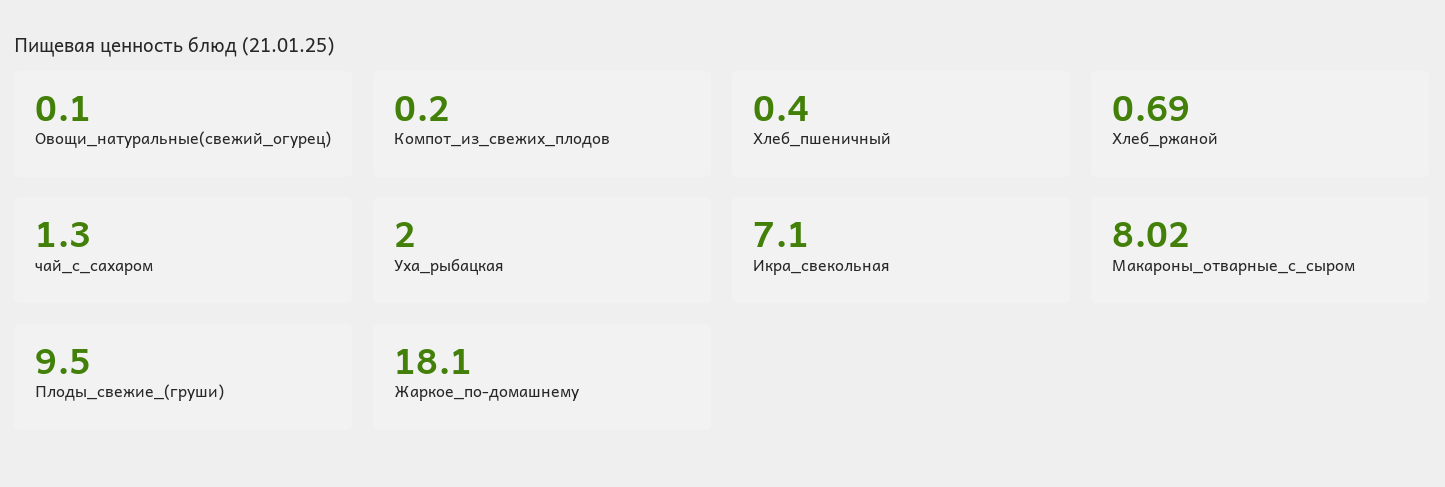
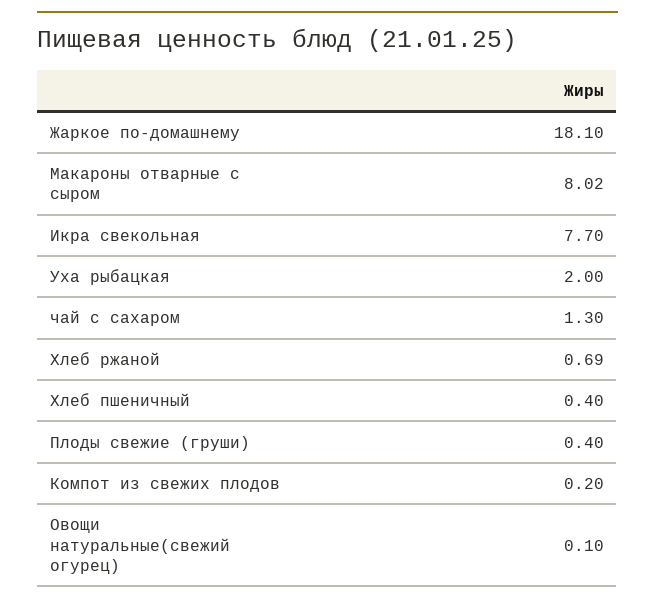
  {
    "Овощи_натуральные(свежий_огурец)": 0.1,
    "Компот_из_свежих_плодов": 0.2,
    "Хлеб_пшеничный": 0.4,
    "Хлеб_ржаной": 0.69,
    "чай_с_сахаром": 1.3,
    "Уха_рыбацкая": 2,
-   "Икра_свекольная": 7.1,
+   "Икра_свекольная": 7.7,
    "Макароны_отварные_с_сыром": 8.02,
-   "Плоды_свежие_(груши)": 9.5,
+   "Плоды_свежие_(груши)": 0.4,
    "Жаркое_по-домашнему": 18.1
  }

